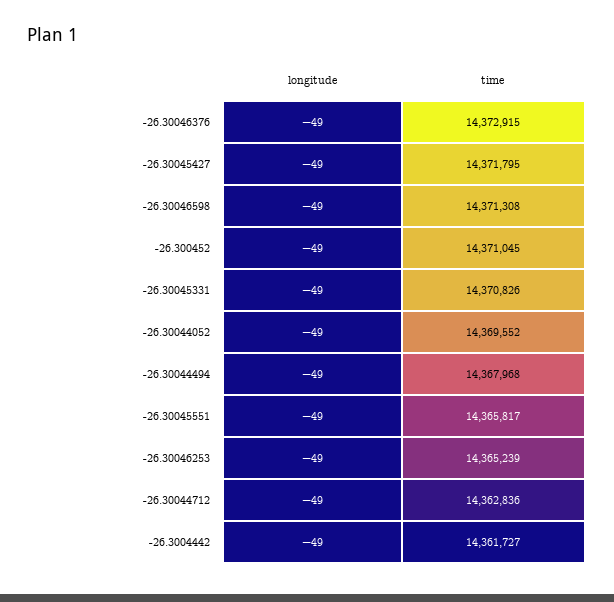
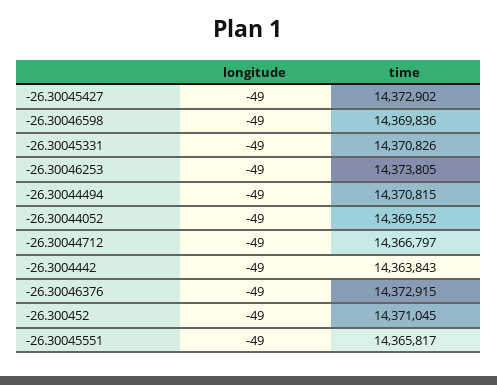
  {
    "longitude": {
      "-26.30046376": -49,
      "-26.30045427": -49,
      "-26.30046598": -49,
      "-26.300452": -49,
      "-26.30045331": -49,
      "-26.30044052": -49,
      "-26.30044494": -49,
      "-26.30045551": -49,
      "-26.30046253": -49,
      "-26.30044712": -49,
      "-26.3004442": -49
    },
    "time": {
      "-26.30046376": 14372915,
-     "-26.30045427": 14371795,
+     "-26.30045427": 14372902,
-     "-26.30046598": 14371308,
+     "-26.30046598": 14369836,
      "-26.300452": 14371045,
      "-26.30045331": 14370826,
      "-26.30044052": 14369552,
-     "-26.30044494": 14367968,
+     "-26.30044494": 14370815,
      "-26.30045551": 14365817,
-     "-26.30046253": 14365239,
+     "-26.30046253": 14373805,
-     "-26.30044712": 14362836,
+     "-26.30044712": 14366797,
-     "-26.3004442": 14361727
+     "-26.3004442": 14363843
    }
  }

